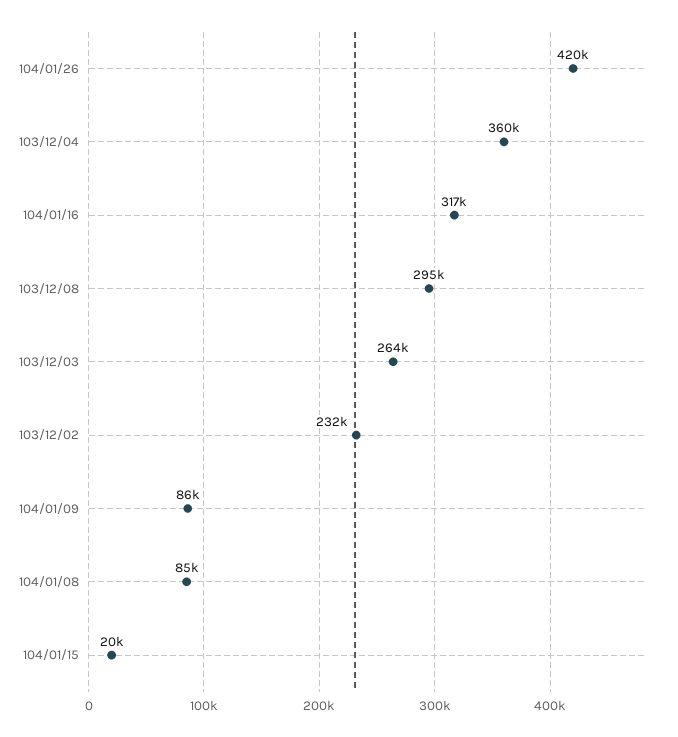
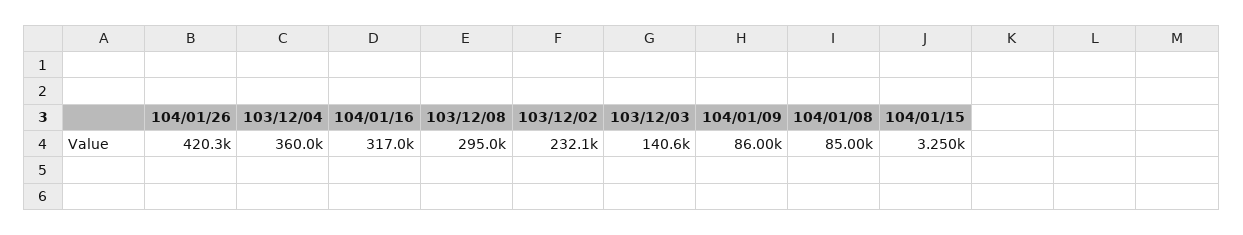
  {
    "104/01/26": 420300,
    "103/12/04": 360000,
    "104/01/16": 317000,
    "103/12/08": 295000,
-   "103/12/03": 264000,
+   "103/12/03": 140600,
    "103/12/02": 232100,
    "104/01/09": 86000,
    "104/01/08": 85000,
-   "104/01/15": 20000
+   "104/01/15": 3250
  }

